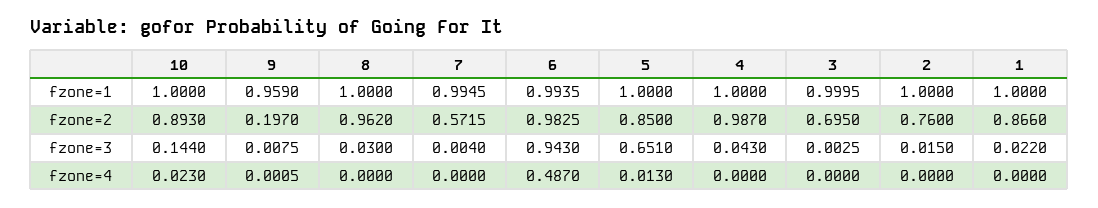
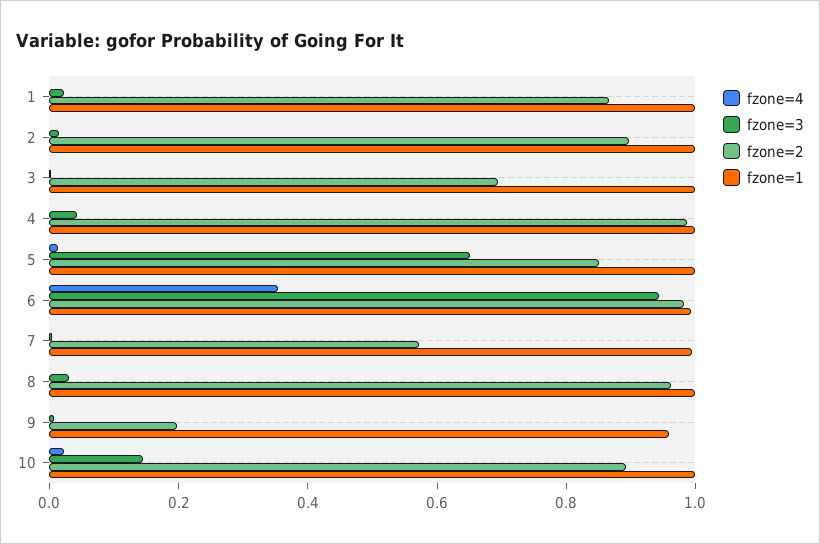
  {
    "fzone=1": {
      "10": 1,
      "9": 0.959,
      "8": 1,
      "7": 0.9945,
      "6": 0.9935,
      "5": 1,
      "4": 1,
      "3": 0.9995,
      "2": 1,
      "1": 1
    },
    "fzone=2": {
      "10": 0.893,
      "9": 0.197,
      "8": 0.962,
      "7": 0.5715,
      "6": 0.9825,
      "5": 0.85,
      "4": 0.987,
      "3": 0.695,
-     "2": 0.76,
+     "2": 0.9,
      "1": 0.866
    },
    "fzone=3": {
      "10": 0.144,
      "9": 0.0075,
      "8": 0.03,
      "7": 0.004,
      "6": 0.943,
      "5": 0.651,
      "4": 0.043,
      "3": 0.0025,
      "2": 0.015,
      "1": 0.022
    },
    "fzone=4": {
      "10": 0.023,
      "9": 0.0005,
      "8": 0,
      "7": 0,
-     "6": 0.487,
+     "6": 0.35,
      "5": 0.013,
      "4": 0,
      "3": 0,
      "2": 0,
      "1": 0
    }
  }

